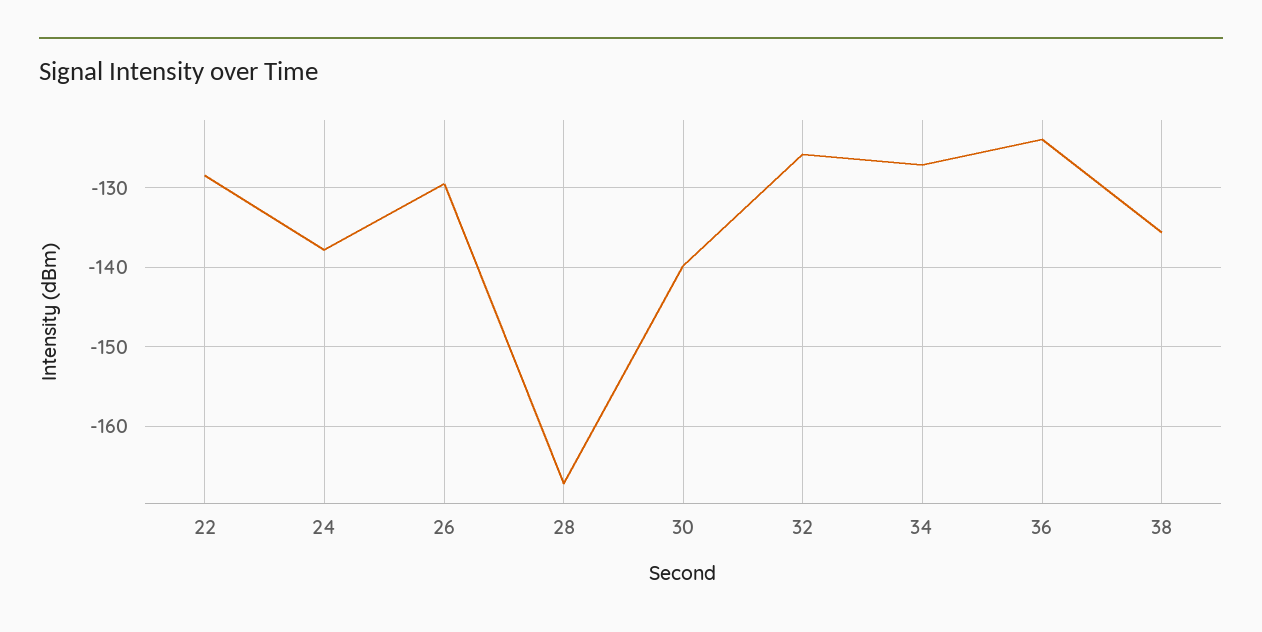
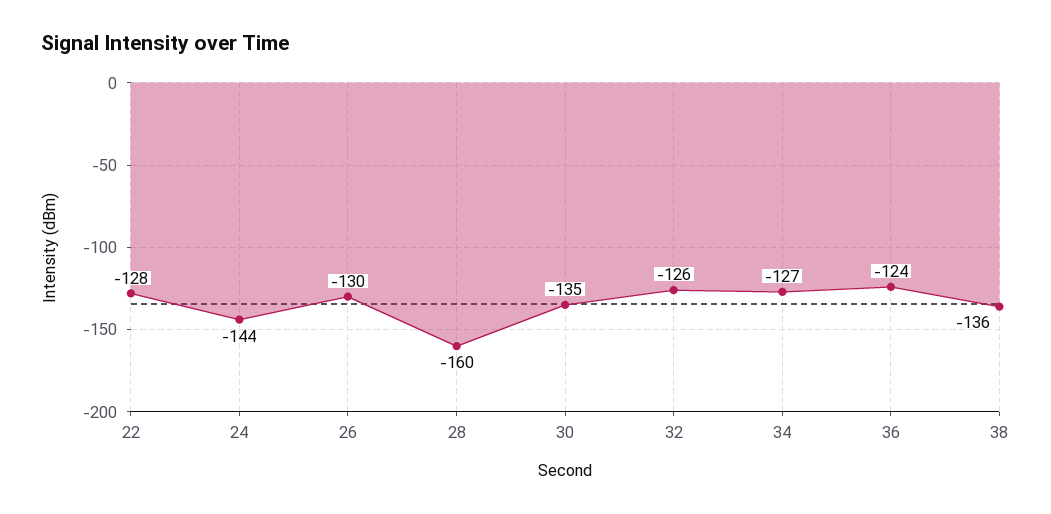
  {
    "22": -128,
-   "24": -138,
+   "24": -144,
    "26": -130,
-   "28": -167,
+   "28": -160,
-   "30": -140,
+   "30": -135,
    "32": -126,
    "34": -127,
    "36": -124,
    "38": -136
  }

